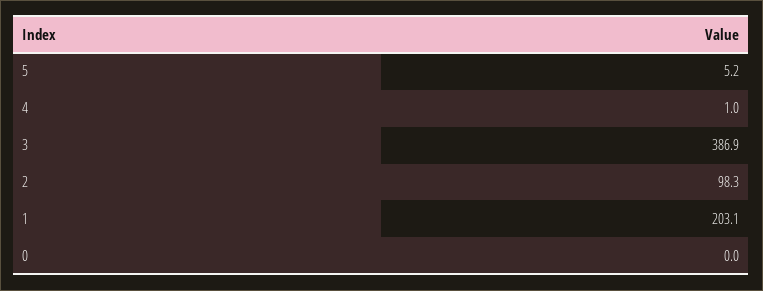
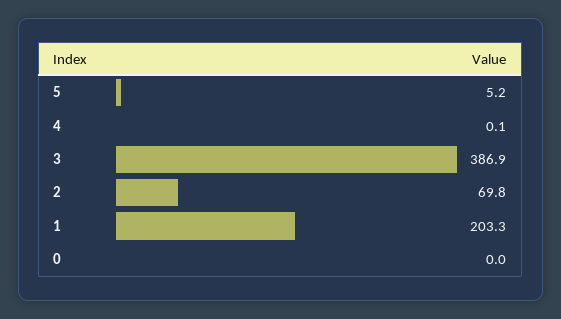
  {
    "5": 5.2,
-   "4": 1,
+   "4": 0.1,
    "3": 386.9,
-   "2": 98.3,
+   "2": 69.8,
-   "1": 203.1,
+   "1": 203.3,
    "0": 0
  }

